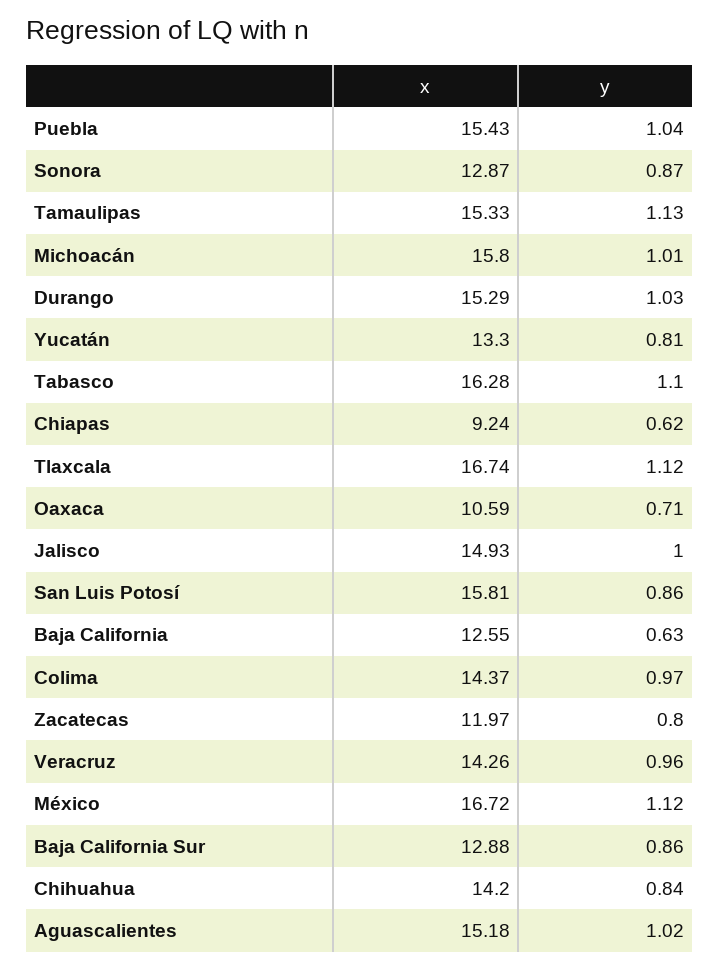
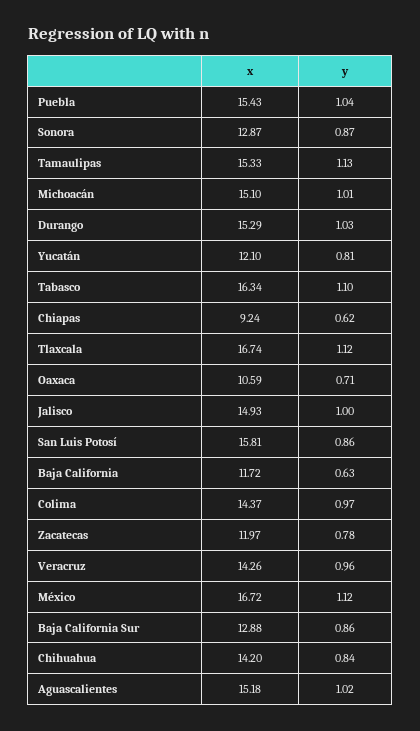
  {
    "x": {
      "Puebla": 15.43,
      "Sonora": 12.87,
      "Tamaulipas": 15.33,
-     "Michoacán": 15.8,
+     "Michoacán": 15.1,
      "Durango": 15.29,
-     "Yucatán": 13.3,
+     "Yucatán": 12.1,
-     "Tabasco": 16.28,
+     "Tabasco": 16.34,
      "Chiapas": 9.24,
      "Tlaxcala": 16.74,
      "Oaxaca": 10.59,
      "Jalisco": 14.93,
      "San Luis Potosí": 15.81,
-     "Baja California": 12.55,
+     "Baja California": 11.72,
      "Colima": 14.37,
      "Zacatecas": 11.97,
      "Veracruz": 14.26,
      "México": 16.72,
      "Baja California Sur": 12.88,
      "Chihuahua": 14.2,
      "Aguascalientes": 15.18
    },
    "y": {
      "Puebla": 1.04,
      "Sonora": 0.87,
      "Tamaulipas": 1.13,
      "Michoacán": 1.01,
      "Durango": 1.03,
      "Yucatán": 0.81,
      "Tabasco": 1.1,
      "Chiapas": 0.62,
      "Tlaxcala": 1.12,
      "Oaxaca": 0.71,
      "Jalisco": 1,
      "San Luis Potosí": 0.86,
      "Baja California": 0.63,
      "Colima": 0.97,
-     "Zacatecas": 0.8,
+     "Zacatecas": 0.78,
      "Veracruz": 0.96,
      "México": 1.12,
      "Baja California Sur": 0.86,
      "Chihuahua": 0.84,
      "Aguascalientes": 1.02
    }
  }

